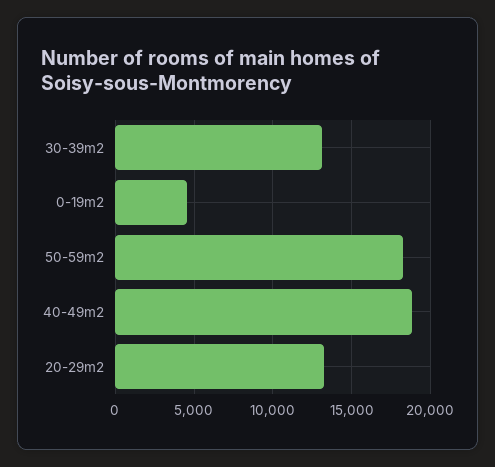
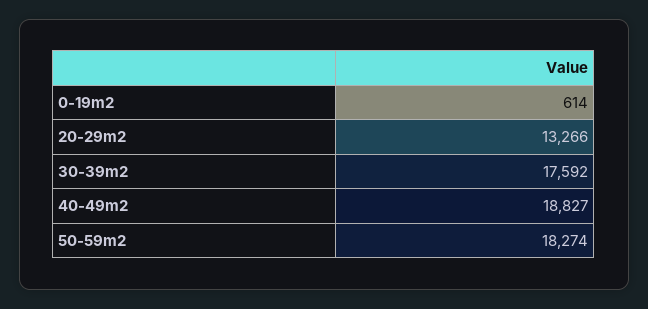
  {
-   "30-39m2": 13000,
+   "30-39m2": 17592,
-   "0-19m2": 4500,
+   "0-19m2": 614,
    "50-59m2": 18274,
    "40-49m2": 18827,
    "20-29m2": 13266
  }

